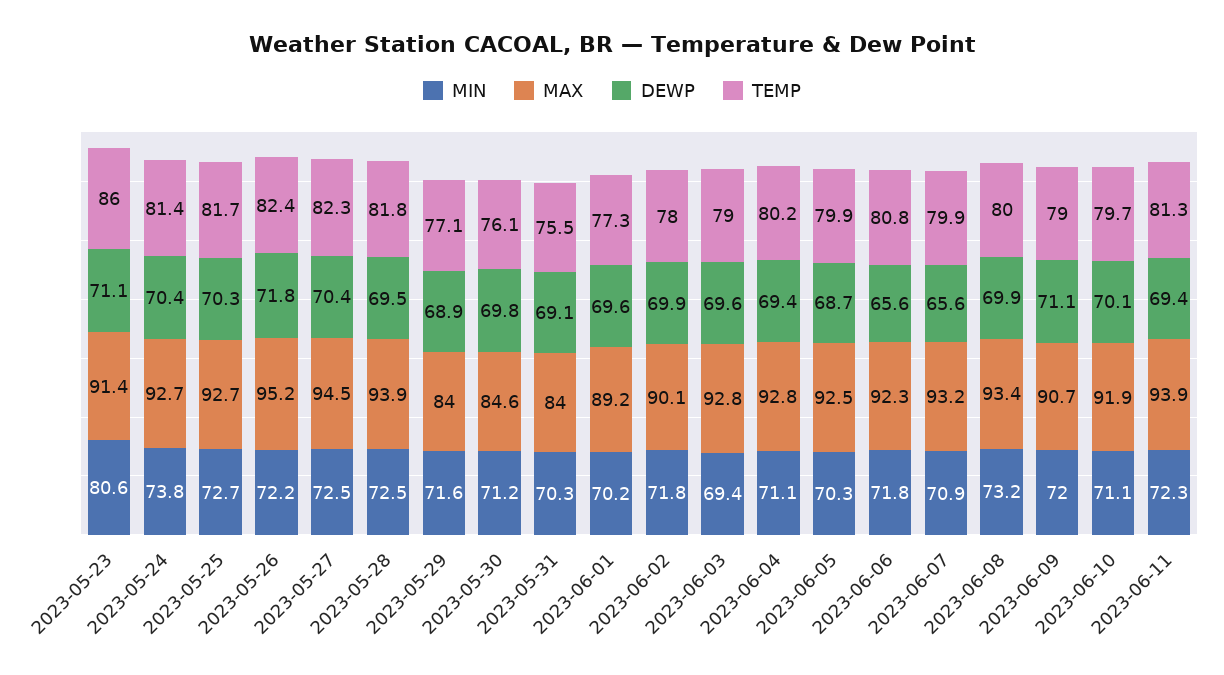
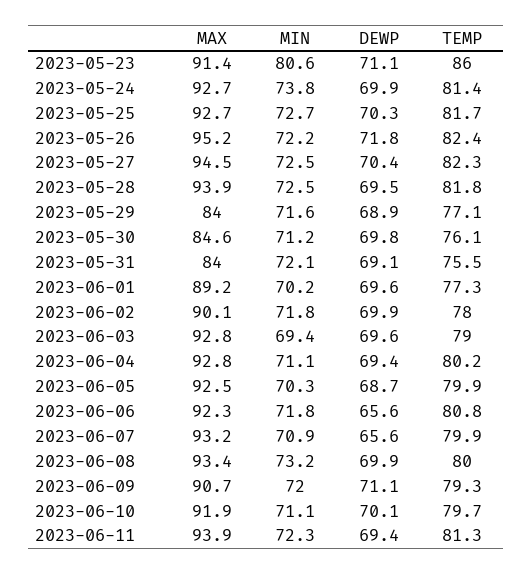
  {
    "MIN": {
      "2023-05-23": 80.6,
      "2023-05-24": 73.8,
      "2023-05-25": 72.7,
      "2023-05-26": 72.2,
      "2023-05-27": 72.5,
      "2023-05-28": 72.5,
      "2023-05-29": 71.6,
      "2023-05-30": 71.2,
-     "2023-05-31": 70.3,
+     "2023-05-31": 72.1,
      "2023-06-01": 70.2,
      "2023-06-02": 71.8,
      "2023-06-03": 69.4,
      "2023-06-04": 71.1,
      "2023-06-05": 70.3,
      "2023-06-06": 71.8,
      "2023-06-07": 70.9,
      "2023-06-08": 73.2,
      "2023-06-09": 72,
      "2023-06-10": 71.1,
      "2023-06-11": 72.3
    },
    "MAX": {
      "2023-05-23": 91.4,
      "2023-05-24": 92.7,
      "2023-05-25": 92.7,
      "2023-05-26": 95.2,
      "2023-05-27": 94.5,
      "2023-05-28": 93.9,
      "2023-05-29": 84,
      "2023-05-30": 84.6,
      "2023-05-31": 84,
      "2023-06-01": 89.2,
      "2023-06-02": 90.1,
      "2023-06-03": 92.8,
      "2023-06-04": 92.8,
      "2023-06-05": 92.5,
      "2023-06-06": 92.3,
      "2023-06-07": 93.2,
      "2023-06-08": 93.4,
      "2023-06-09": 90.7,
      "2023-06-10": 91.9,
      "2023-06-11": 93.9
    },
    "DEWP": {
      "2023-05-23": 71.1,
-     "2023-05-24": 70.4,
+     "2023-05-24": 69.9,
      "2023-05-25": 70.3,
      "2023-05-26": 71.8,
      "2023-05-27": 70.4,
      "2023-05-28": 69.5,
      "2023-05-29": 68.9,
      "2023-05-30": 69.8,
      "2023-05-31": 69.1,
      "2023-06-01": 69.6,
      "2023-06-02": 69.9,
      "2023-06-03": 69.6,
      "2023-06-04": 69.4,
      "2023-06-05": 68.7,
      "2023-06-06": 65.6,
      "2023-06-07": 65.6,
      "2023-06-08": 69.9,
      "2023-06-09": 71.1,
      "2023-06-10": 70.1,
      "2023-06-11": 69.4
    },
    "TEMP": {
      "2023-05-23": 86,
      "2023-05-24": 81.4,
      "2023-05-25": 81.7,
      "2023-05-26": 82.4,
      "2023-05-27": 82.3,
      "2023-05-28": 81.8,
      "2023-05-29": 77.1,
      "2023-05-30": 76.1,
      "2023-05-31": 75.5,
      "2023-06-01": 77.3,
      "2023-06-02": 78,
      "2023-06-03": 79,
      "2023-06-04": 80.2,
      "2023-06-05": 79.9,
      "2023-06-06": 80.8,
      "2023-06-07": 79.9,
      "2023-06-08": 80,
-     "2023-06-09": 79,
+     "2023-06-09": 79.3,
      "2023-06-10": 79.7,
      "2023-06-11": 81.3
    }
  }

